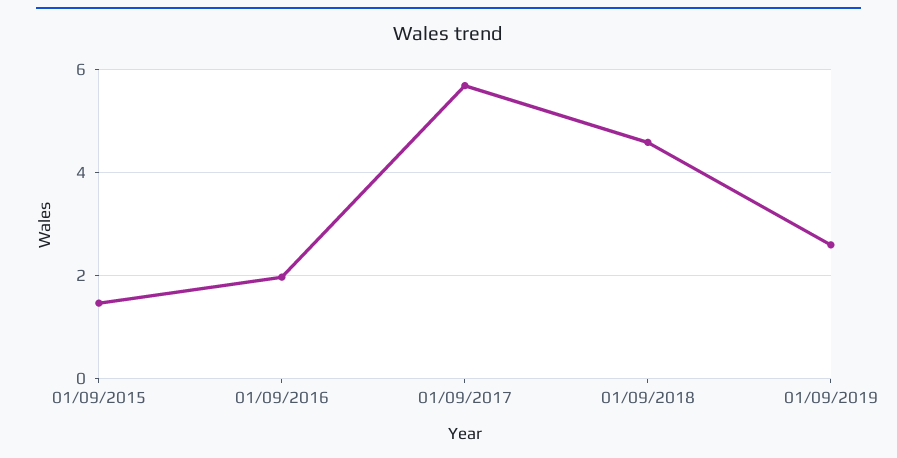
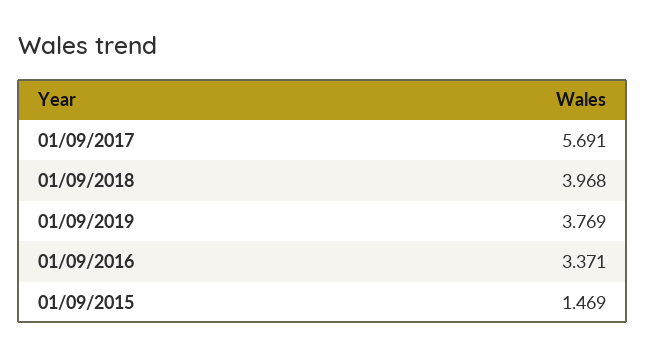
  {
    "01/09/2015": 1.469,
-   "01/09/2016": 2,
+   "01/09/2016": 3.371,
    "01/09/2017": 5.691,
-   "01/09/2018": 4.6,
+   "01/09/2018": 3.968,
-   "01/09/2019": 2.6
+   "01/09/2019": 3.769
  }

